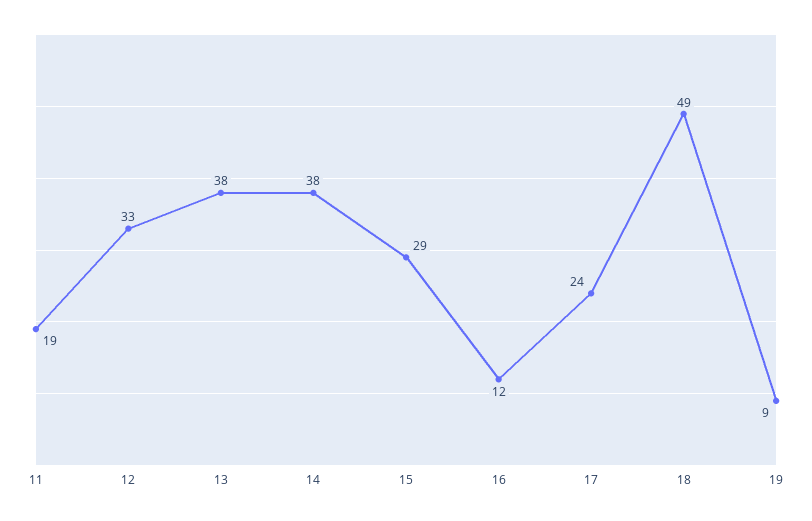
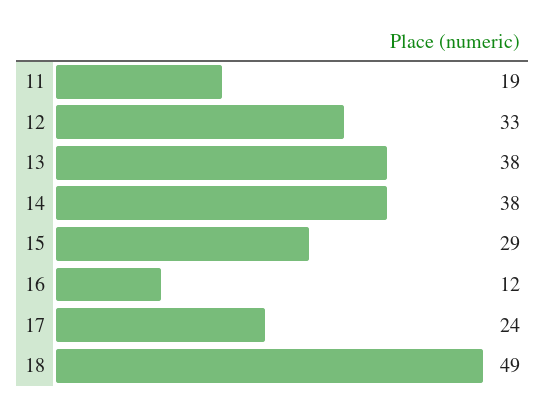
  {
    "11": 19,
    "12": 33,
    "13": 38,
    "14": 38,
    "15": 29,
    "16": 12,
    "17": 24,
-   "18": 49,
+   "18": 49
-   "19": 9
  }

